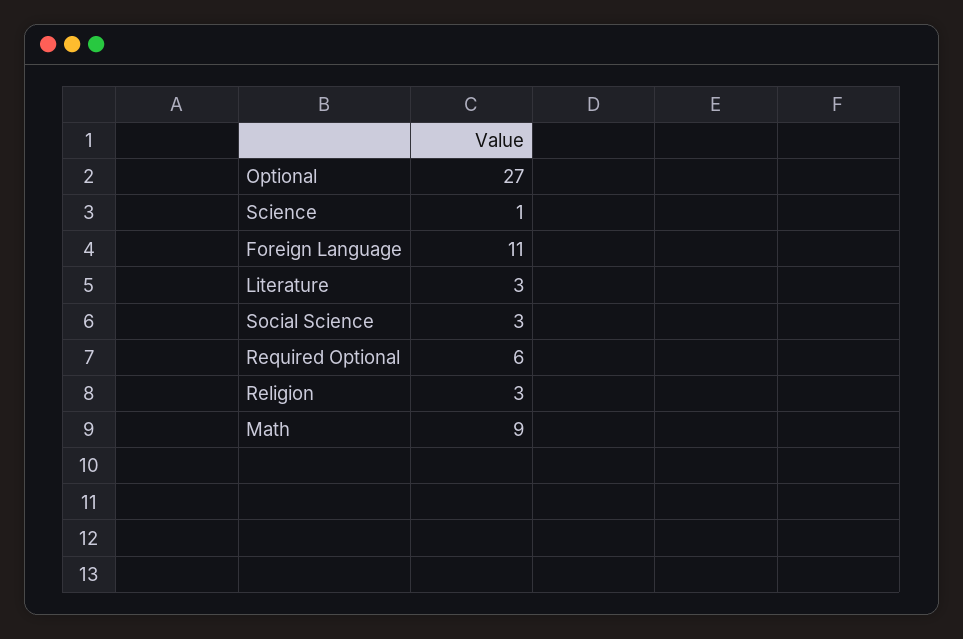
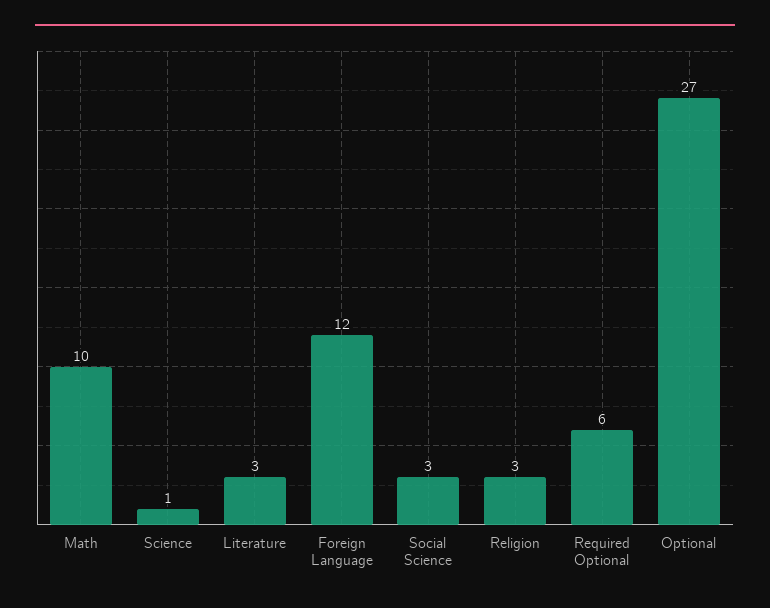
  {
    "Optional": 27,
    "Science": 1,
-   "Foreign Language": 11,
+   "Foreign Language": 12,
    "Literature": 3,
    "Social Science": 3,
    "Required Optional": 6,
    "Religion": 3,
-   "Math": 9
+   "Math": 10
  }

